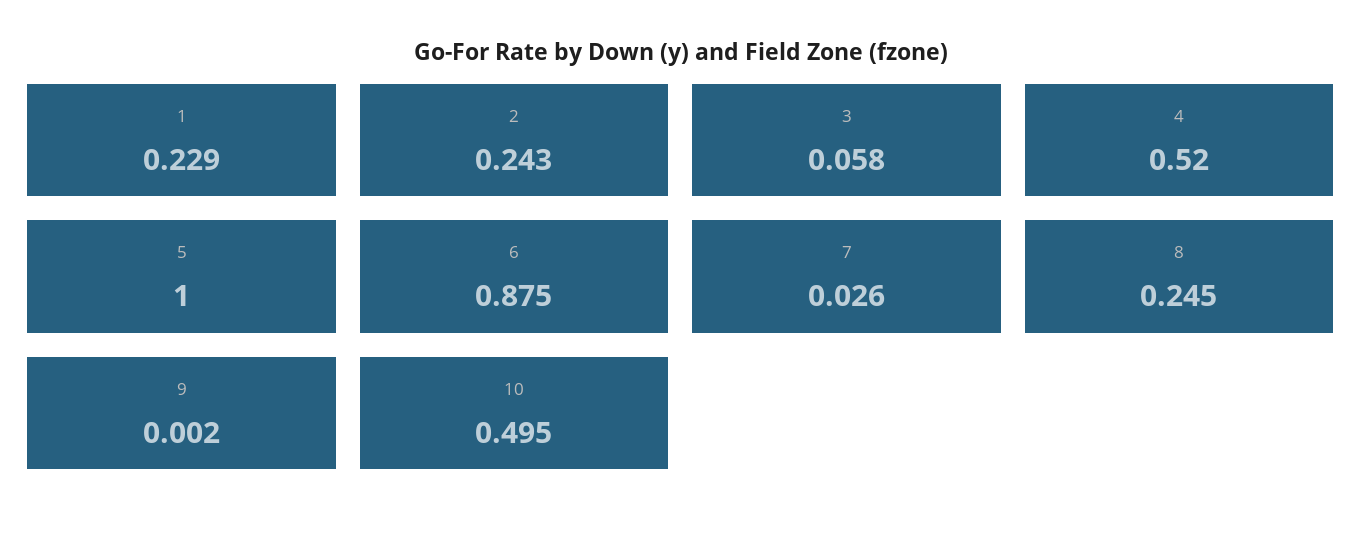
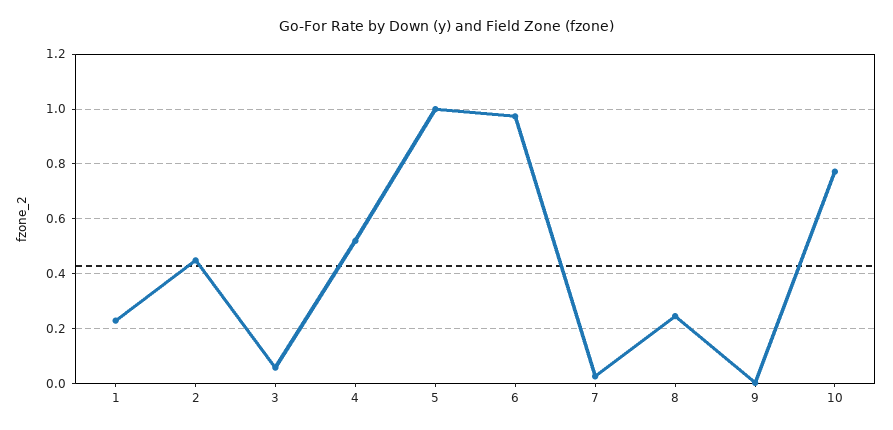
  {
    "1": 0.229,
-   "2": 0.243,
+   "2": 0.45,
    "3": 0.058,
    "4": 0.52,
    "5": 1,
-   "6": 0.875,
+   "6": 0.975,
    "7": 0.026,
    "8": 0.245,
    "9": 0.002,
-   "10": 0.495
+   "10": 0.775
  }

